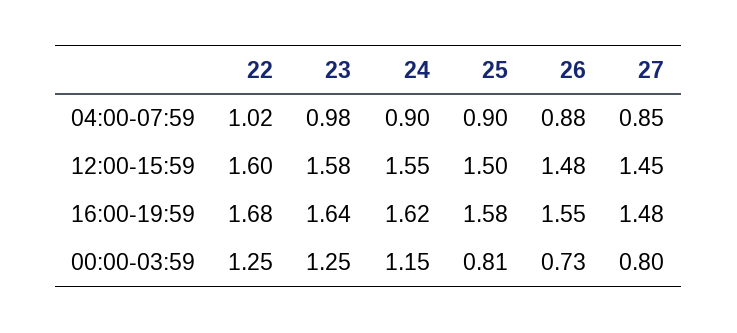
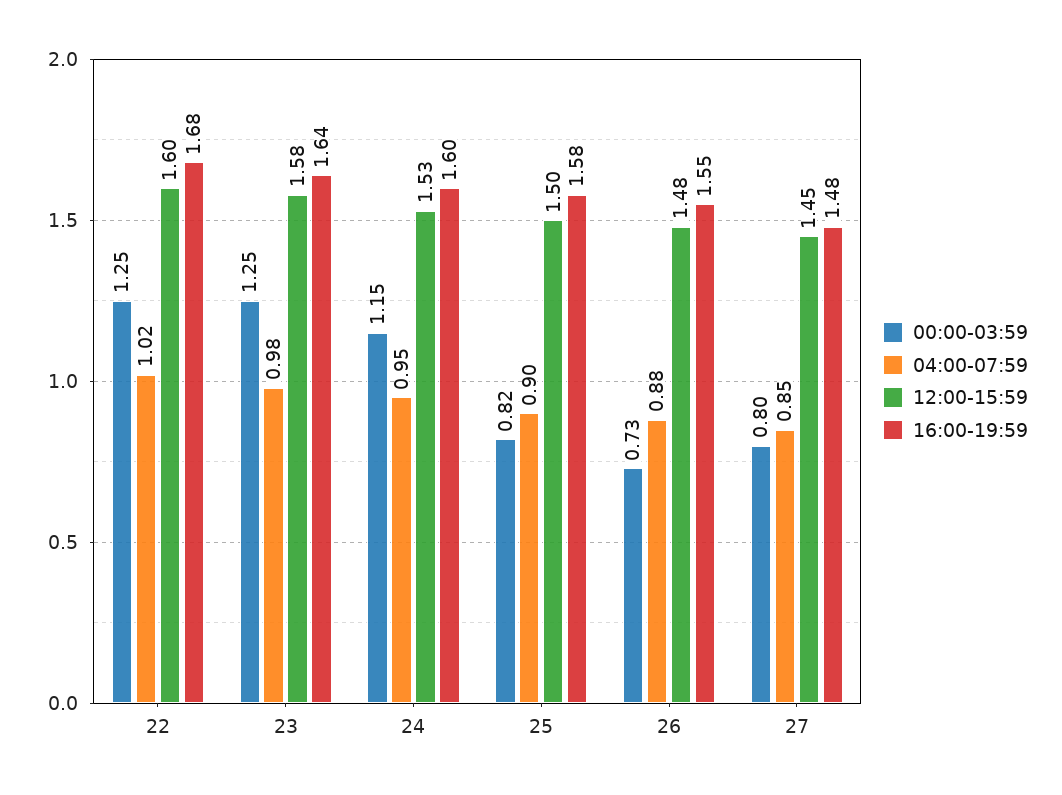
  {
    "04:00-07:59": {
      "22": 1.02,
      "23": 0.98,
-     "24": 0.9,
+     "24": 0.95,
      "25": 0.9,
      "26": 0.88,
      "27": 0.85
    },
    "12:00-15:59": {
      "22": 1.6,
      "23": 1.58,
-     "24": 1.55,
+     "24": 1.53,
      "25": 1.5,
      "26": 1.48,
      "27": 1.45
    },
    "16:00-19:59": {
      "22": 1.68,
      "23": 1.64,
-     "24": 1.62,
+     "24": 1.6,
      "25": 1.58,
      "26": 1.55,
      "27": 1.48
    },
    "00:00-03:59": {
      "22": 1.25,
      "23": 1.25,
      "24": 1.15,
-     "25": 0.81,
+     "25": 0.82,
      "26": 0.73,
      "27": 0.8
    }
  }

